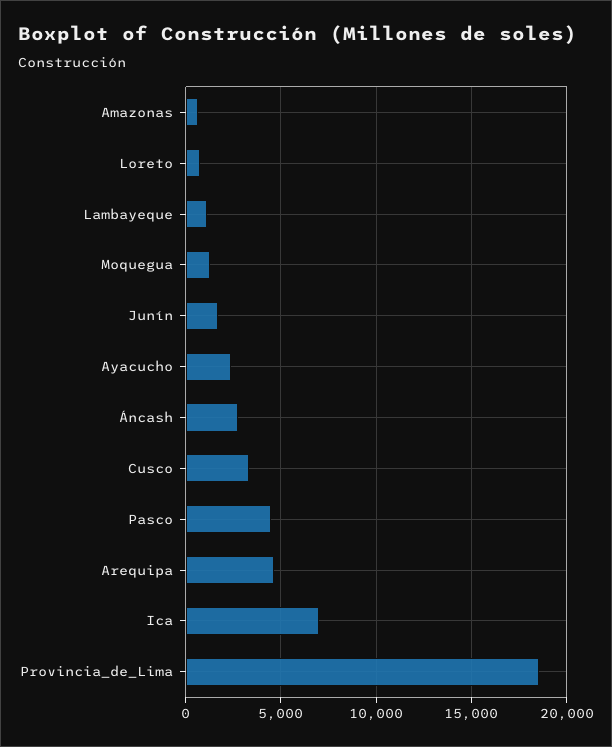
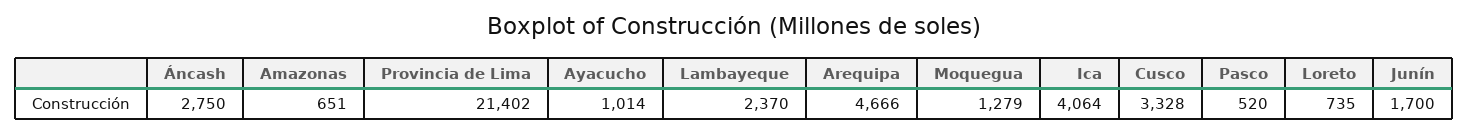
  {
    "Amazonas": 651,
    "Loreto": 735,
-   "Lambayeque": 1000,
+   "Lambayeque": 2370,
    "Moquegua": 1279,
    "Junín": 1700,
-   "Ayacucho": 2500,
+   "Ayacucho": 1014,
    "Áncash": 2750,
    "Cusco": 3328,
-   "Pasco": 4500,
+   "Pasco": 520,
    "Arequipa": 4666,
-   "Ica": 7000,
+   "Ica": 4064,
-   "Provincia_de_Lima": 18500
+   "Provincia_de_Lima": 21402
  }

